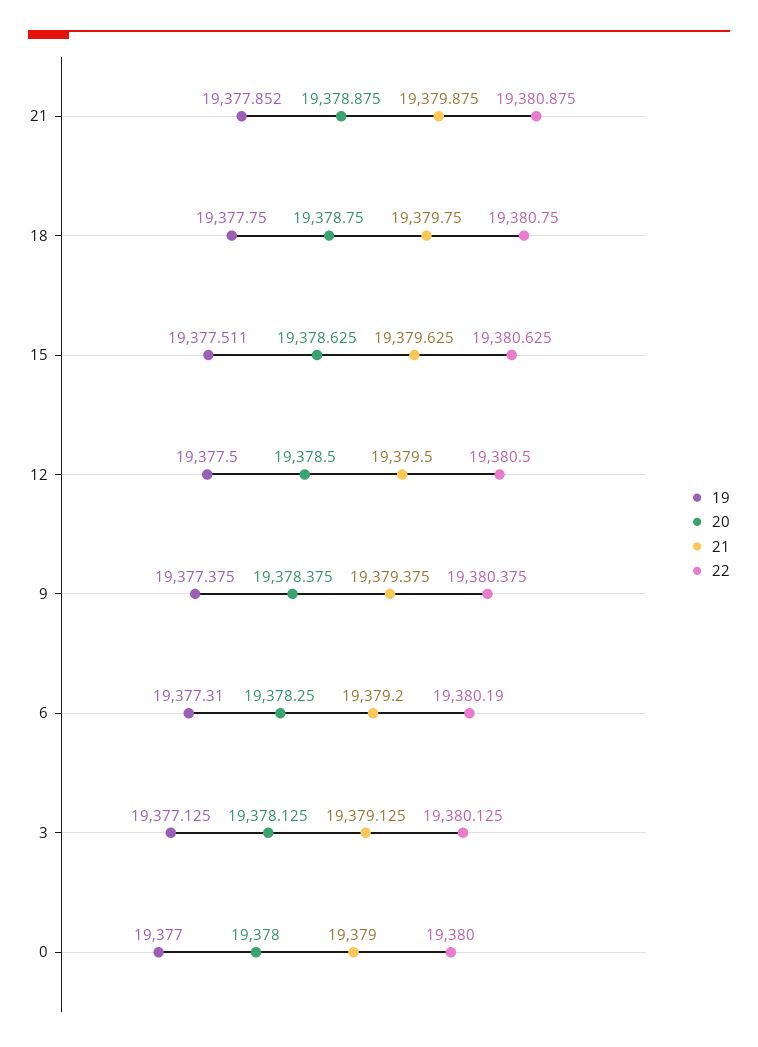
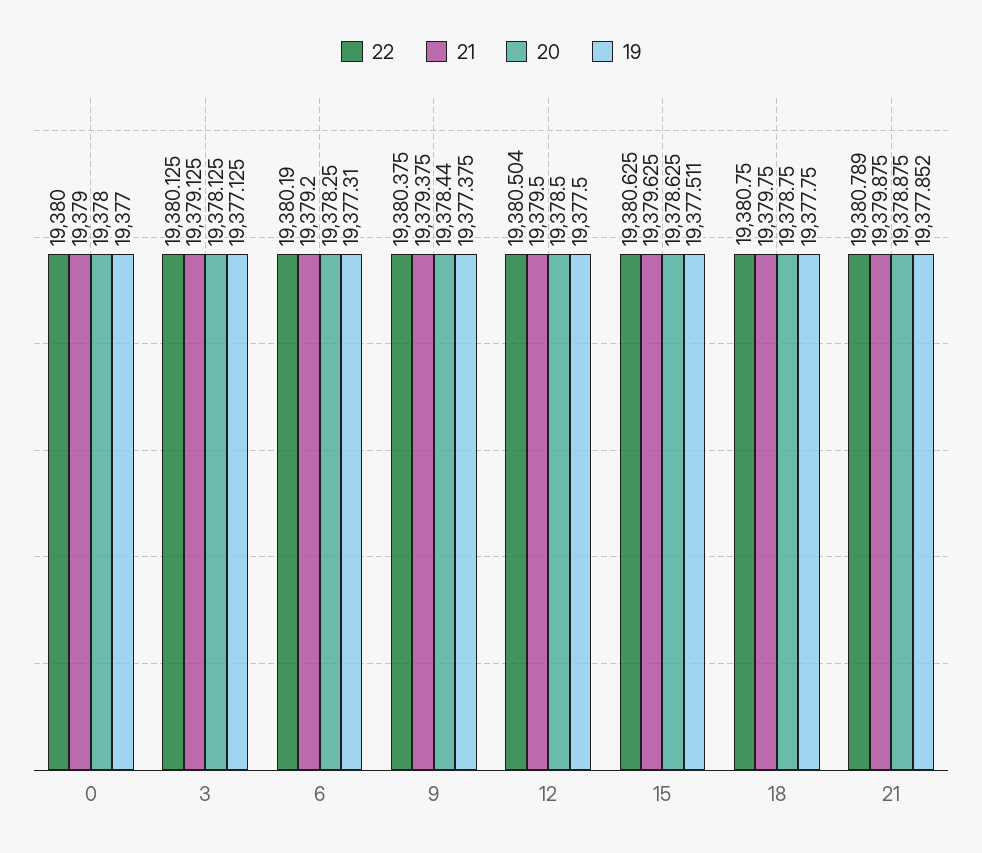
  {
    "19": {
      "21": 19377.852,
      "18": 19377.75,
      "15": 19377.511,
      "12": 19377.5,
      "9": 19377.375,
      "6": 19377.31,
      "3": 19377.125,
      "0": 19377
    },
    "20": {
      "21": 19378.875,
      "18": 19378.75,
      "15": 19378.625,
      "12": 19378.5,
-     "9": 19378.375,
+     "9": 19378.44,
      "6": 19378.25,
      "3": 19378.125,
      "0": 19378
    },
    "21": {
      "21": 19379.875,
      "18": 19379.75,
      "15": 19379.625,
      "12": 19379.5,
      "9": 19379.375,
      "6": 19379.2,
      "3": 19379.125,
      "0": 19379
    },
    "22": {
-     "21": 19380.875,
+     "21": 19380.789,
      "18": 19380.75,
      "15": 19380.625,
-     "12": 19380.5,
+     "12": 19380.504,
      "9": 19380.375,
      "6": 19380.19,
      "3": 19380.125,
      "0": 19380
    }
  }

